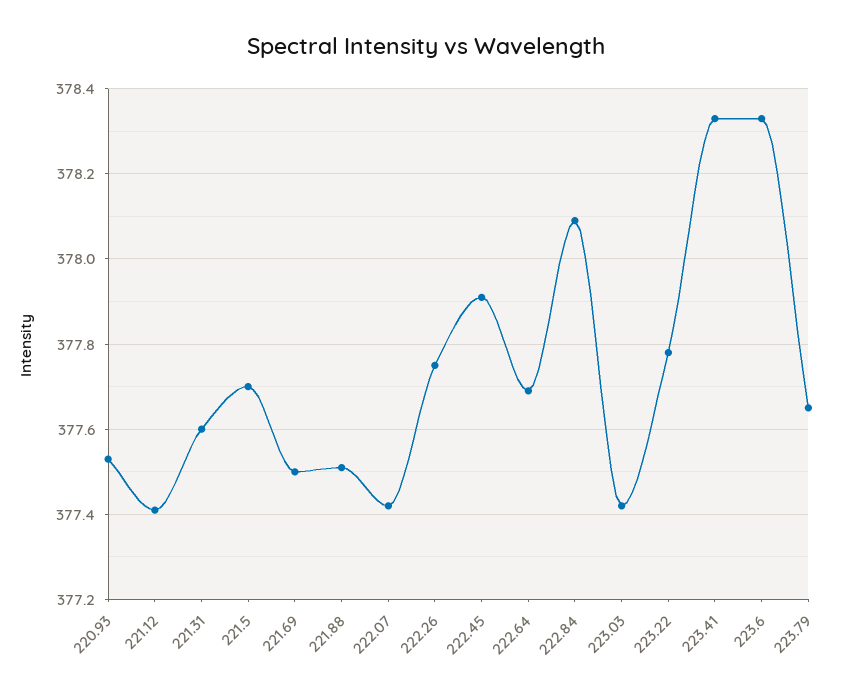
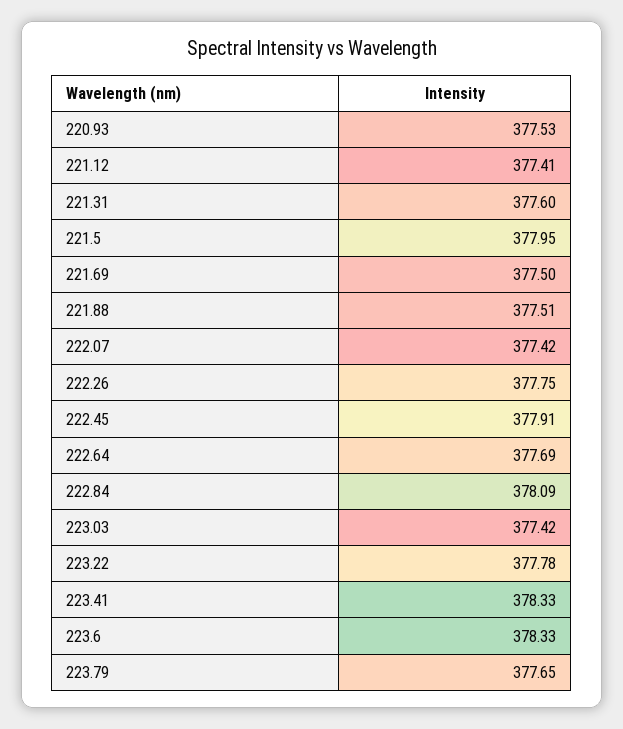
  {
    "220.93": 377.53,
    "221.12": 377.41,
    "221.31": 377.6,
-   "221.5": 377.7,
+   "221.5": 377.95,
    "221.69": 377.5,
    "221.88": 377.51,
    "222.07": 377.42,
    "222.26": 377.75,
    "222.45": 377.91,
    "222.64": 377.69,
    "222.84": 378.09,
    "223.03": 377.42,
    "223.22": 377.78,
    "223.41": 378.33,
    "223.6": 378.33,
    "223.79": 377.65
  }

